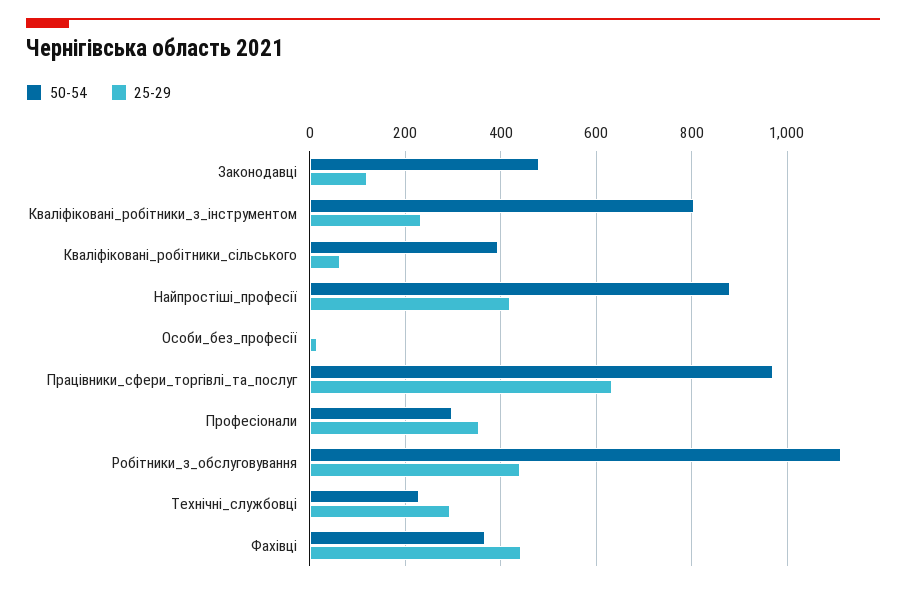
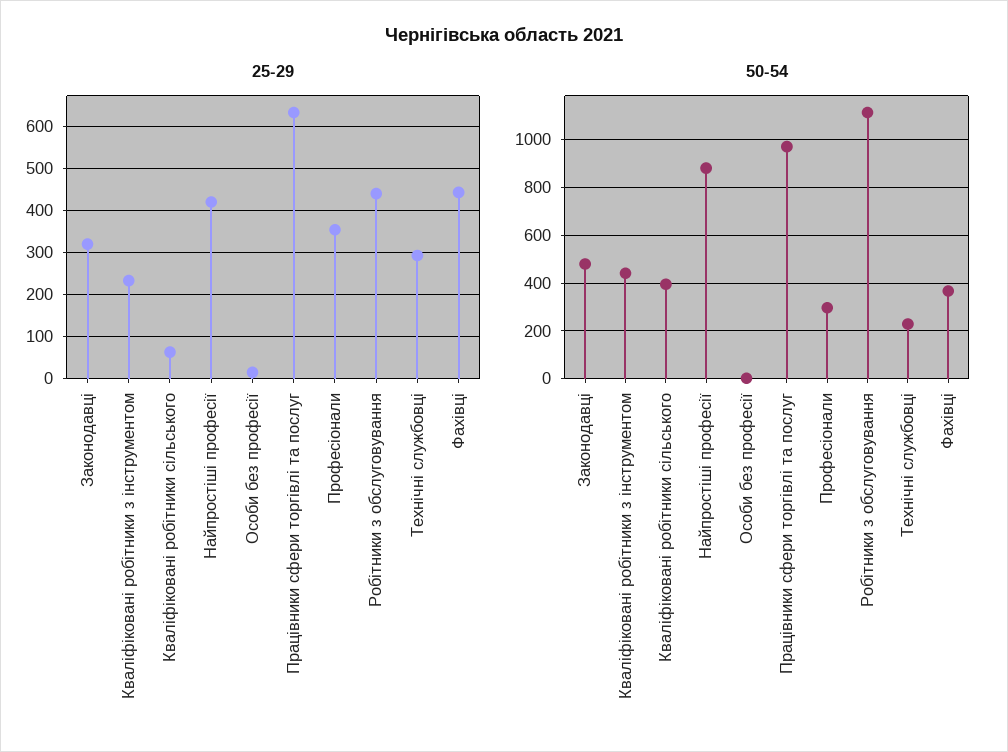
  {
    "50-54": {
      "Законодавці": 480,
-     "Кваліфіковані_робітники_з_інструментом": 800,
+     "Кваліфіковані_робітники_з_інструментом": 450,
      "Кваліфіковані_робітники_сільського": 400,
      "Найпростіші_професії": 880,
      "Особи_без_професії": 0,
      "Працівники_сфери_торгівлі_та_послуг": 980,
      "Професіонали": 300,
      "Робітники_з_обслуговування": 1120,
      "Технічні_службовці": 220,
      "Фахівці": 360
    },
    "25-29": {
-     "Законодавці": 120,
+     "Законодавці": 320,
      "Кваліфіковані_робітники_з_інструментом": 240,
      "Кваліфіковані_робітники_сільського": 60,
      "Найпростіші_професії": 420,
      "Особи_без_професії": 20,
      "Працівники_сфери_торгівлі_та_послуг": 640,
      "Професіонали": 360,
      "Робітники_з_обслуговування": 440,
      "Технічні_службовці": 300,
      "Фахівці": 440
    }
  }

